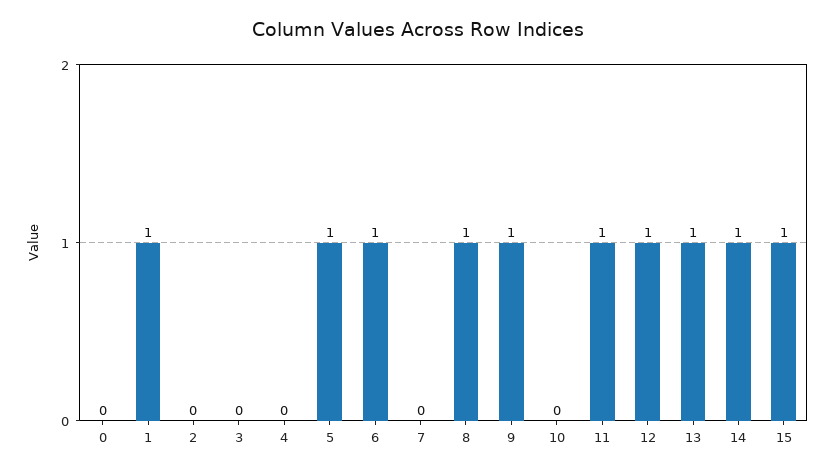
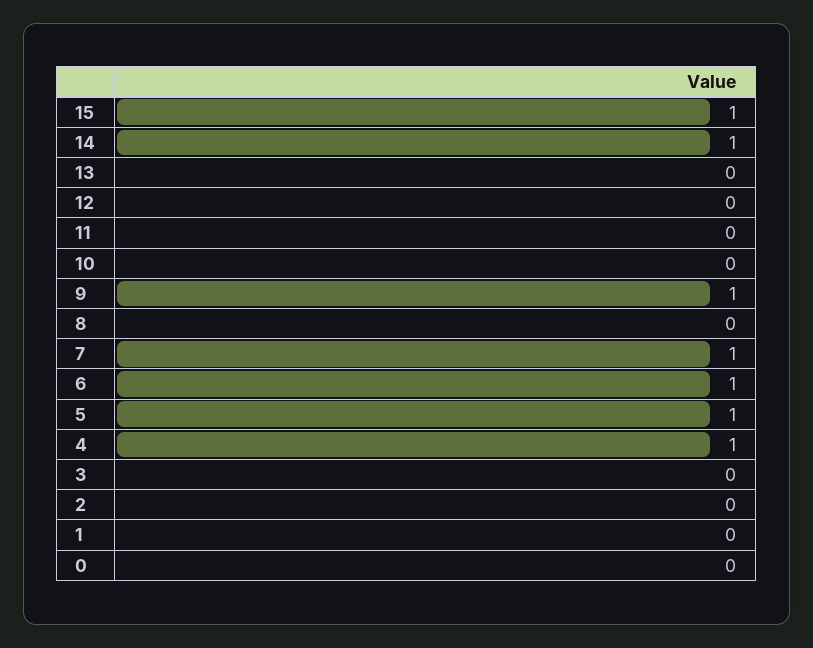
  {
    "0": 0,
-   "1": 1,
+   "1": 0,
    "2": 0,
    "3": 0,
-   "4": 0,
+   "4": 1,
    "5": 1,
    "6": 1,
-   "7": 0,
+   "7": 1,
-   "8": 1,
+   "8": 0,
    "9": 1,
    "10": 0,
-   "11": 1,
+   "11": 0,
-   "12": 1,
+   "12": 0,
-   "13": 1,
+   "13": 0,
    "14": 1,
    "15": 1
  }

